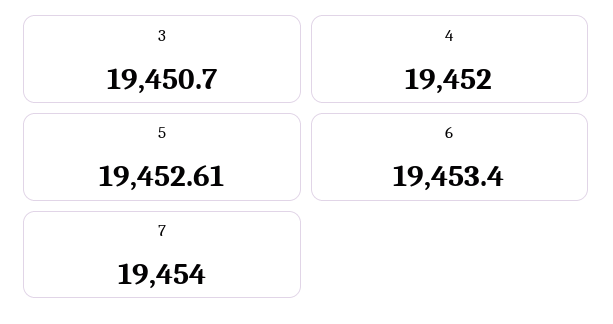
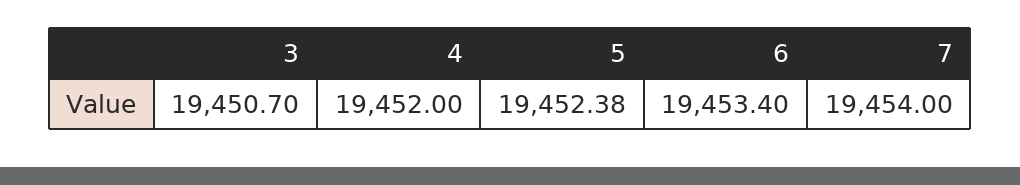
  {
    "3": 19450.7,
    "4": 19452,
-   "5": 19452.61,
+   "5": 19452.38,
    "6": 19453.4,
    "7": 19454
  }

